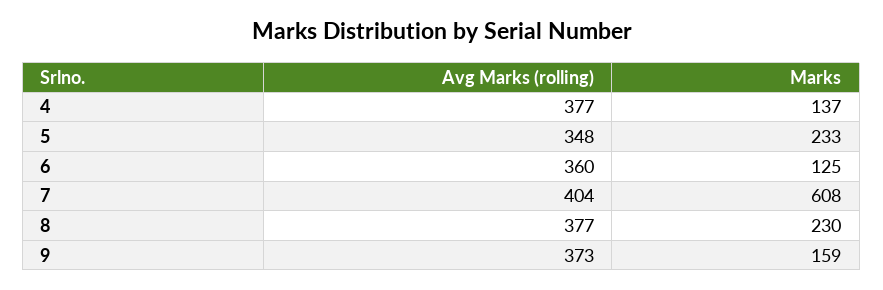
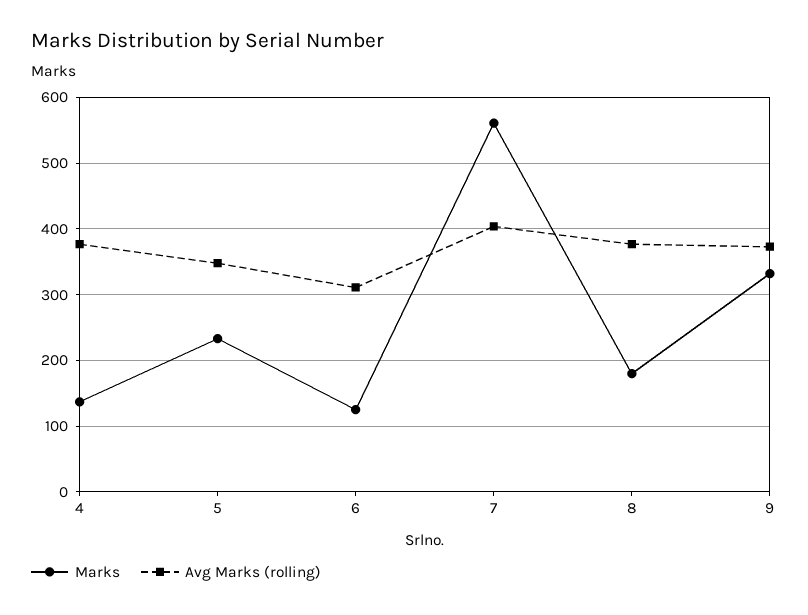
  {
    "Avg Marks (rolling)": {
      "4": 377,
      "5": 348,
-     "6": 360,
+     "6": 310,
      "7": 404,
      "8": 377,
      "9": 373
    },
    "Marks": {
      "4": 137,
      "5": 233,
      "6": 125,
-     "7": 608,
+     "7": 560,
-     "8": 230,
+     "8": 180,
-     "9": 159
+     "9": 330
    }
  }

